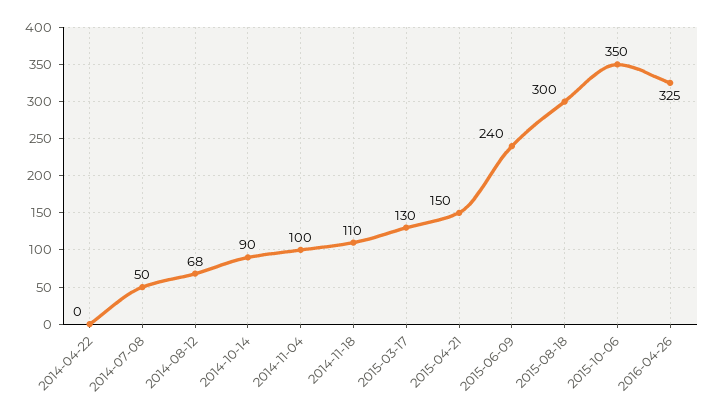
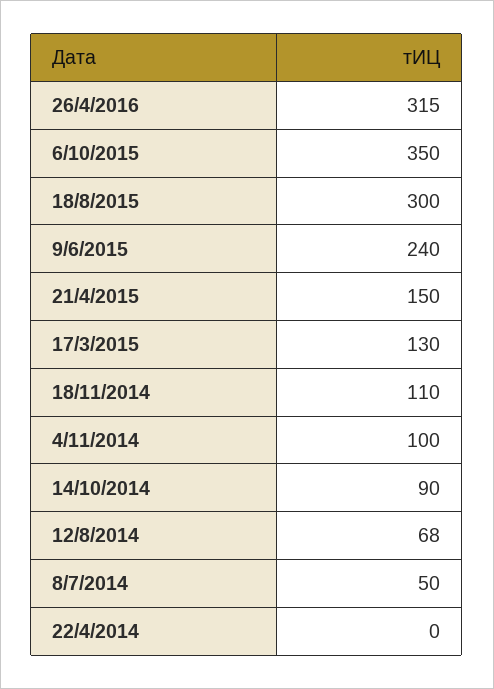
  {
    "2014-04-22": 0,
    "2014-07-08": 50,
    "2014-08-12": 68,
    "2014-10-14": 90,
    "2014-11-04": 100,
    "2014-11-18": 110,
    "2015-03-17": 130,
    "2015-04-21": 150,
    "2015-06-09": 240,
    "2015-08-18": 300,
    "2015-10-06": 350,
-   "2016-04-26": 325
+   "2016-04-26": 315
  }

